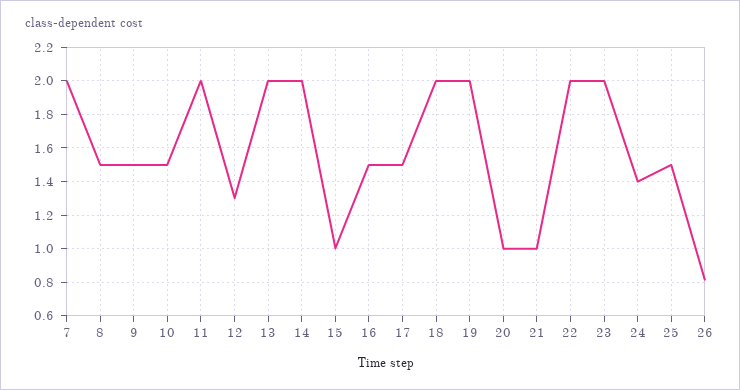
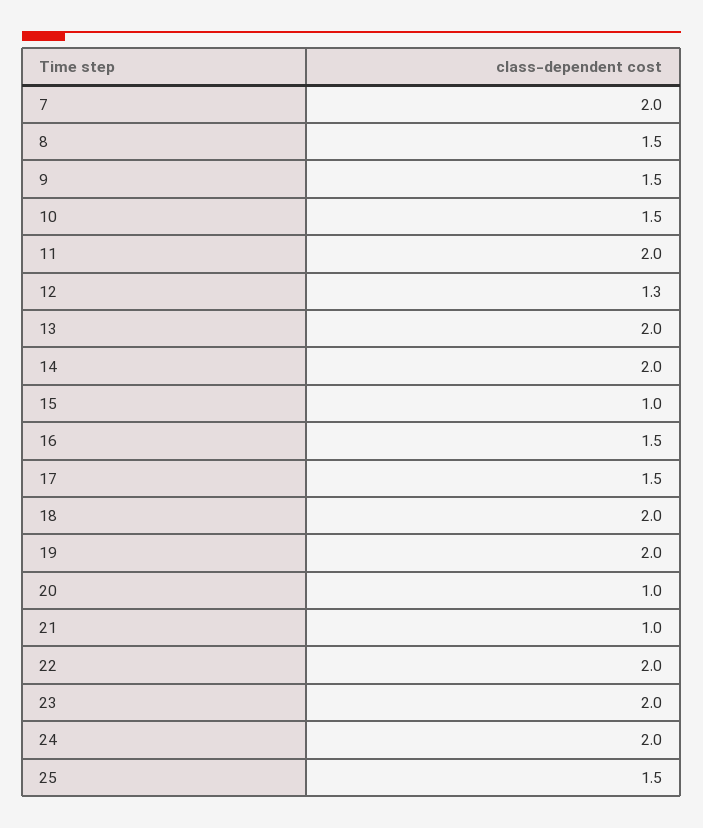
  {
    "7": 2,
    "8": 1.5,
    "9": 1.5,
    "10": 1.5,
    "11": 2,
    "12": 1.3,
    "13": 2,
    "14": 2,
    "15": 1,
    "16": 1.5,
    "17": 1.5,
    "18": 2,
    "19": 2,
    "20": 1,
    "21": 1,
    "22": 2,
    "23": 2,
-   "24": 1.4,
+   "24": 2,
-   "25": 1.5,
+   "25": 1.5
-   "26": 0.8
  }

